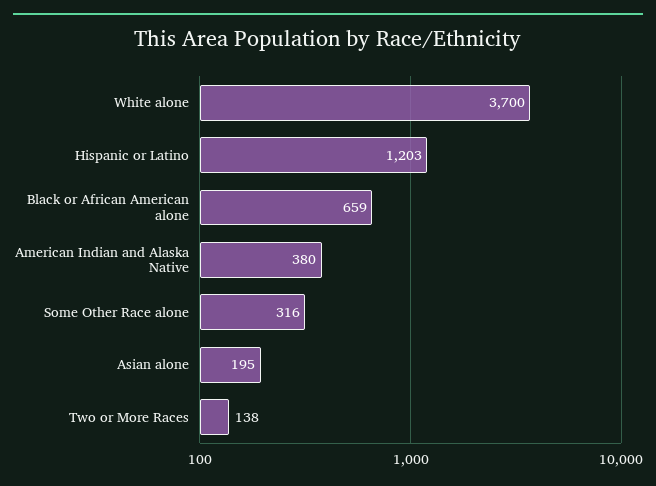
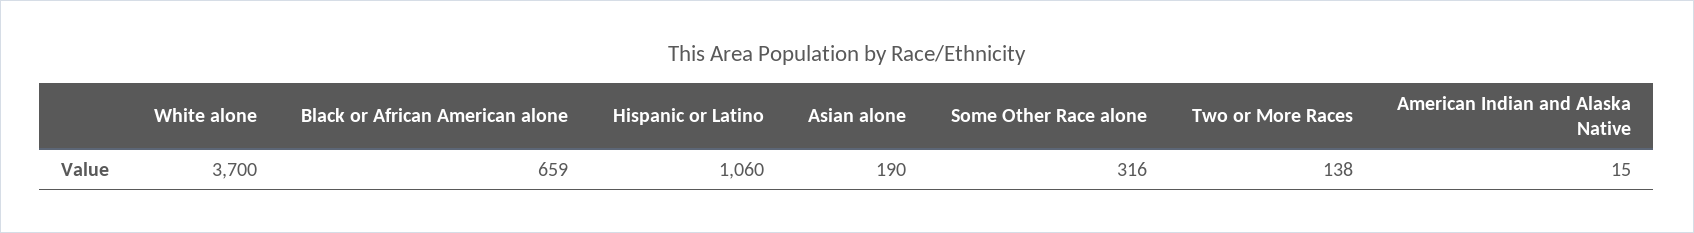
  {
    "White alone": 3700,
-   "Hispanic or Latino": 1203,
+   "Hispanic or Latino": 1060,
    "Black or African American alone": 659,
-   "American Indian and Alaska Native": 380,
+   "American Indian and Alaska Native": 15,
    "Some Other Race alone": 316,
-   "Asian alone": 195,
+   "Asian alone": 190,
    "Two or More Races": 138
  }

